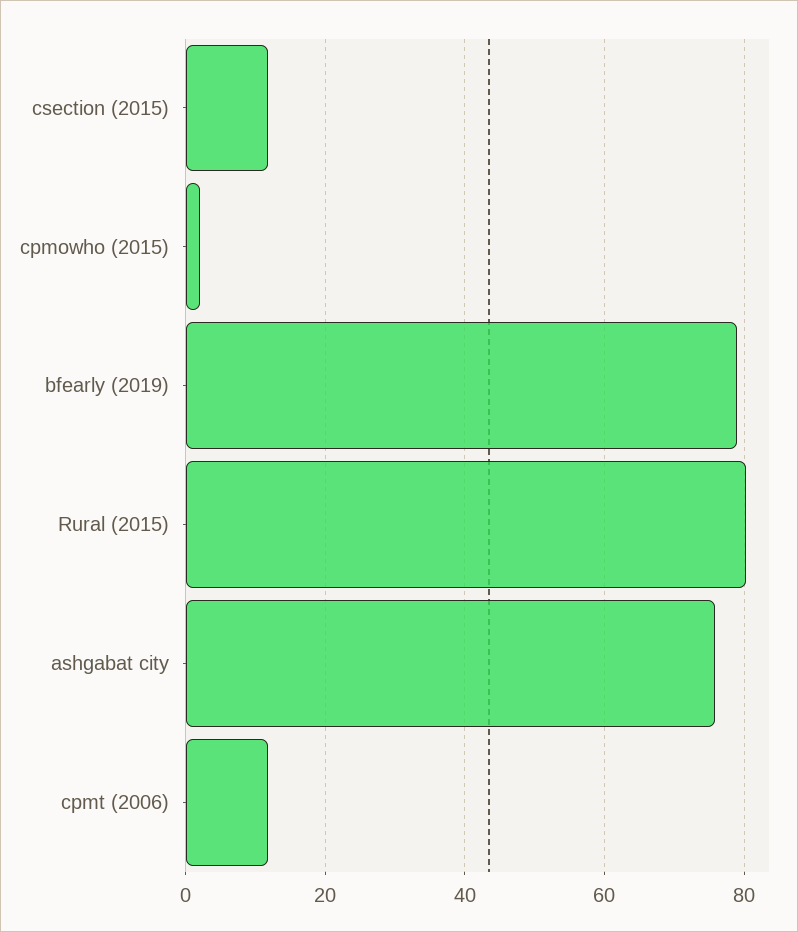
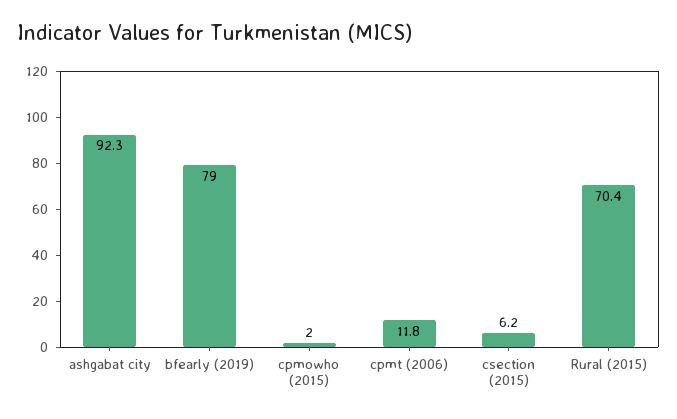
  {
-   "csection (2015)": 12,
+   "csection (2015)": 6.2,
    "cpmowho (2015)": 2,
    "bfearly (2019)": 79,
-   "Rural (2015)": 80,
+   "Rural (2015)": 70.4,
-   "ashgabat city": 76,
+   "ashgabat city": 92.3,
    "cpmt (2006)": 11.8
  }

